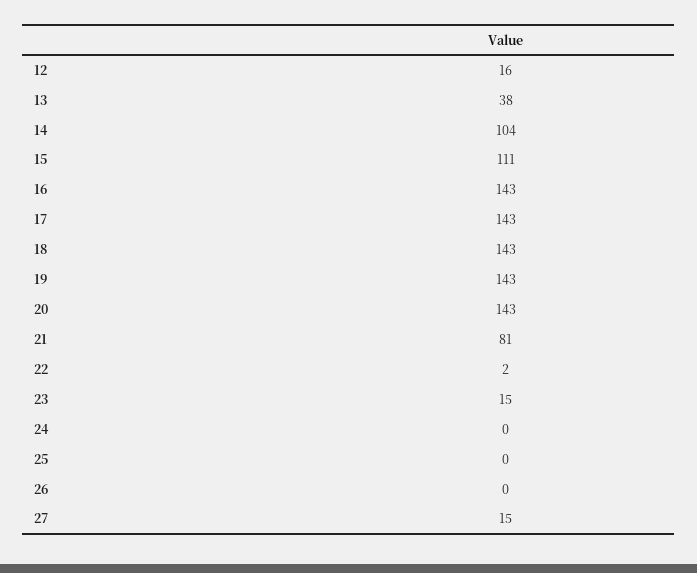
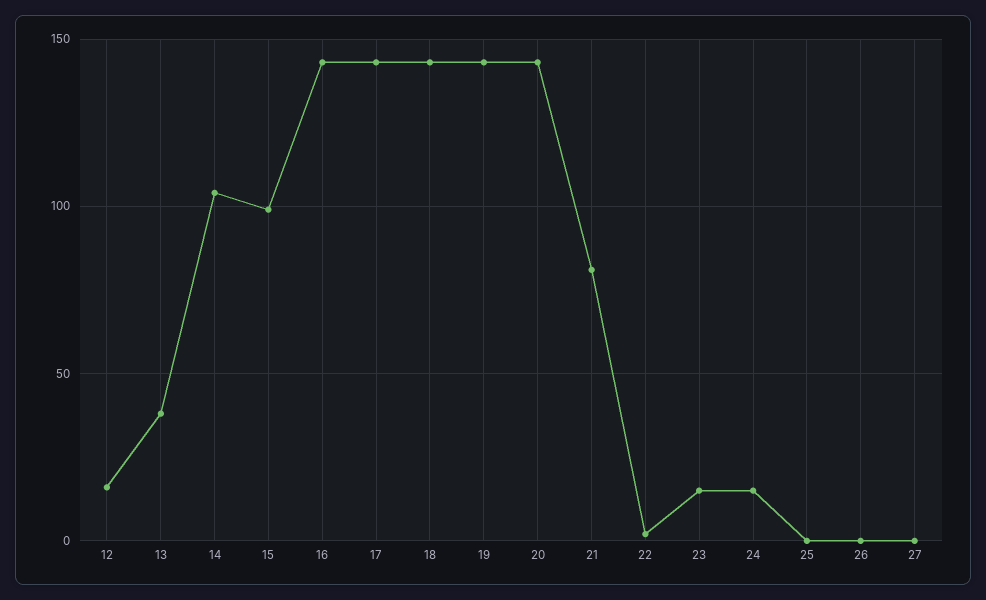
  {
    "12": 16,
    "13": 38,
    "14": 104,
-   "15": 111,
+   "15": 100,
    "16": 143,
    "17": 143,
    "18": 143,
    "19": 143,
    "20": 143,
    "21": 81,
    "22": 2,
    "23": 15,
-   "24": 0,
+   "24": 15,
    "25": 0,
    "26": 0,
-   "27": 15
+   "27": 0
  }

